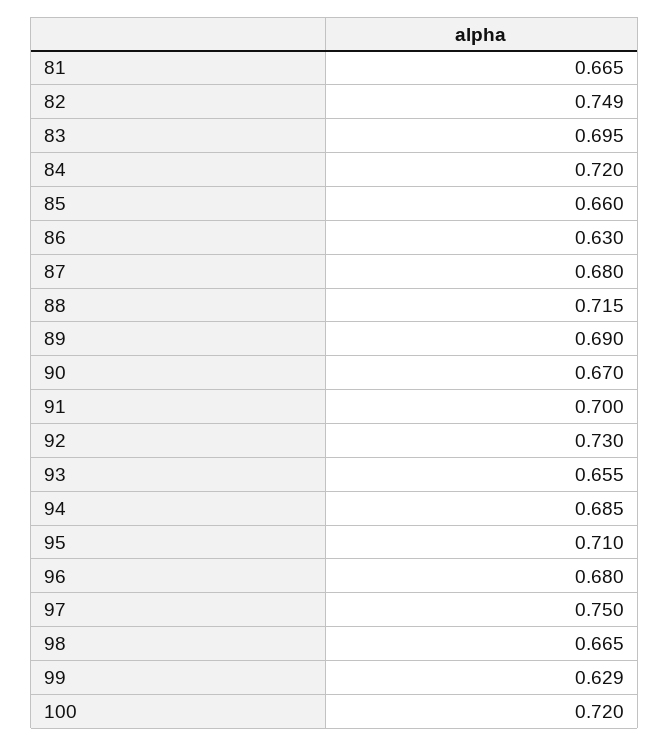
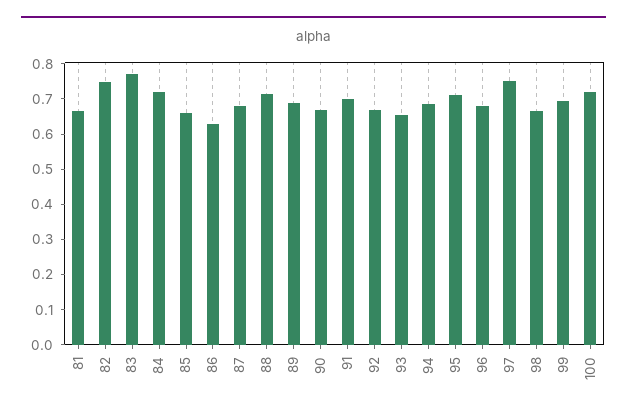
  {
    "81": 0.665,
    "82": 0.749,
-   "83": 0.695,
+   "83": 0.775,
    "84": 0.72,
    "85": 0.66,
    "86": 0.63,
    "87": 0.68,
    "88": 0.715,
    "89": 0.69,
    "90": 0.67,
    "91": 0.7,
-   "92": 0.73,
+   "92": 0.675,
    "93": 0.655,
    "94": 0.685,
    "95": 0.71,
    "96": 0.68,
    "97": 0.75,
    "98": 0.665,
-   "99": 0.629,
+   "99": 0.7,
    "100": 0.72
  }

